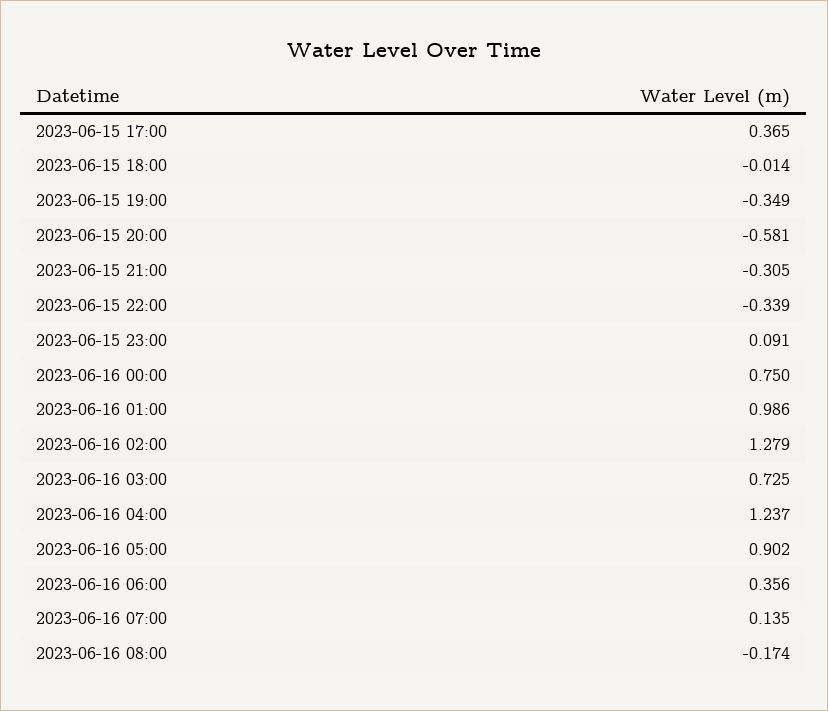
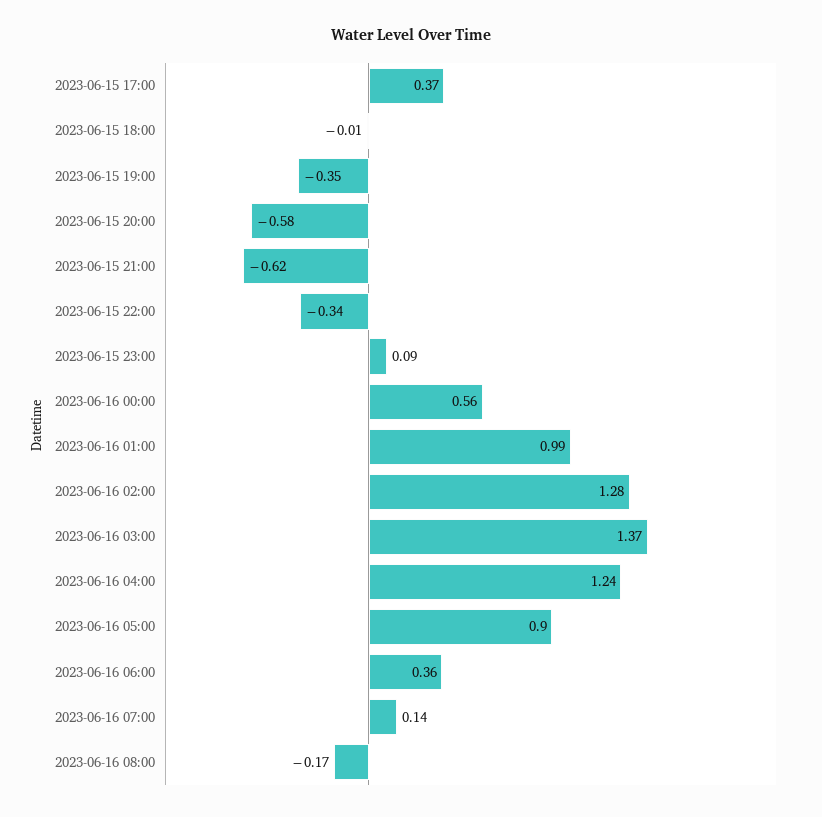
  {
    "2023-06-15 17:00": 0.365,
    "2023-06-15 18:00": -0.014,
    "2023-06-15 19:00": -0.349,
    "2023-06-15 20:00": -0.581,
-   "2023-06-15 21:00": -0.305,
+   "2023-06-15 21:00": -0.62,
    "2023-06-15 22:00": -0.339,
    "2023-06-15 23:00": 0.091,
-   "2023-06-16 00:00": 0.75,
+   "2023-06-16 00:00": 0.56,
    "2023-06-16 01:00": 0.986,
    "2023-06-16 02:00": 1.279,
-   "2023-06-16 03:00": 0.725,
+   "2023-06-16 03:00": 1.37,
    "2023-06-16 04:00": 1.237,
    "2023-06-16 05:00": 0.902,
    "2023-06-16 06:00": 0.356,
    "2023-06-16 07:00": 0.135,
    "2023-06-16 08:00": -0.174
  }

